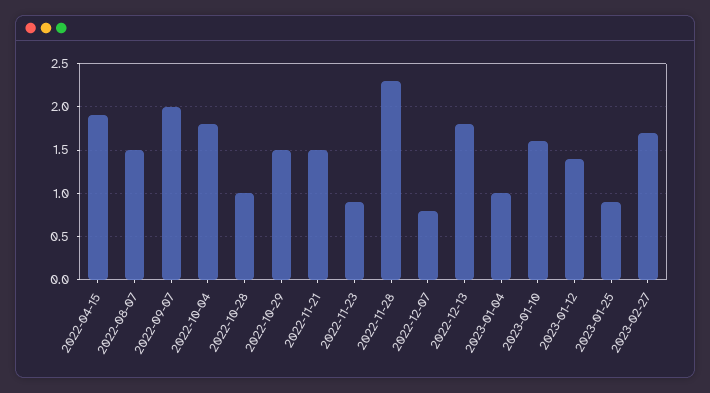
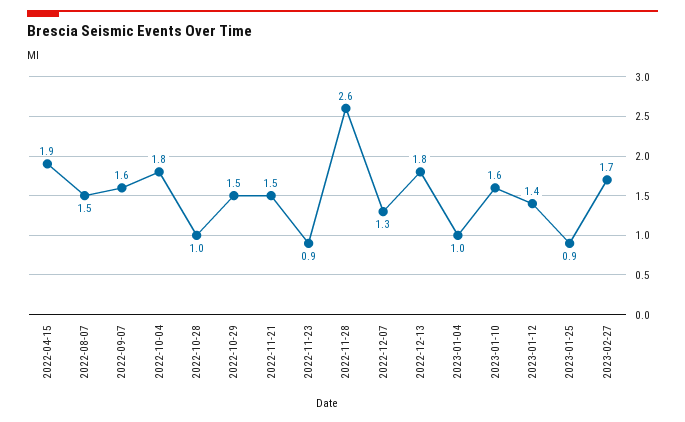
  {
    "2022-04-15": 1.9,
    "2022-08-07": 1.5,
-   "2022-09-07": 2,
+   "2022-09-07": 1.6,
    "2022-10-04": 1.8,
    "2022-10-28": 1,
    "2022-10-29": 1.5,
    "2022-11-21": 1.5,
    "2022-11-23": 0.9,
-   "2022-11-28": 2.3,
+   "2022-11-28": 2.6,
-   "2022-12-07": 0.8,
+   "2022-12-07": 1.3,
    "2022-12-13": 1.8,
    "2023-01-04": 1,
    "2023-01-10": 1.6,
    "2023-01-12": 1.4,
    "2023-01-25": 0.9,
    "2023-02-27": 1.7
  }

